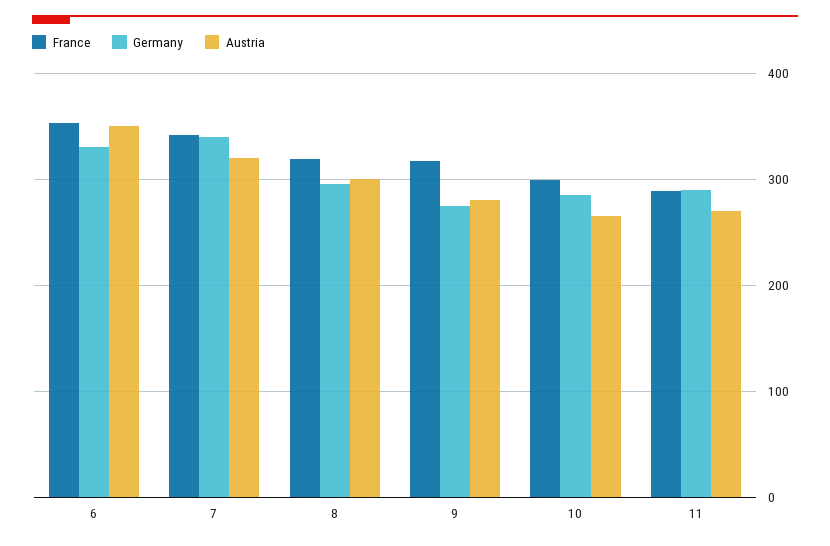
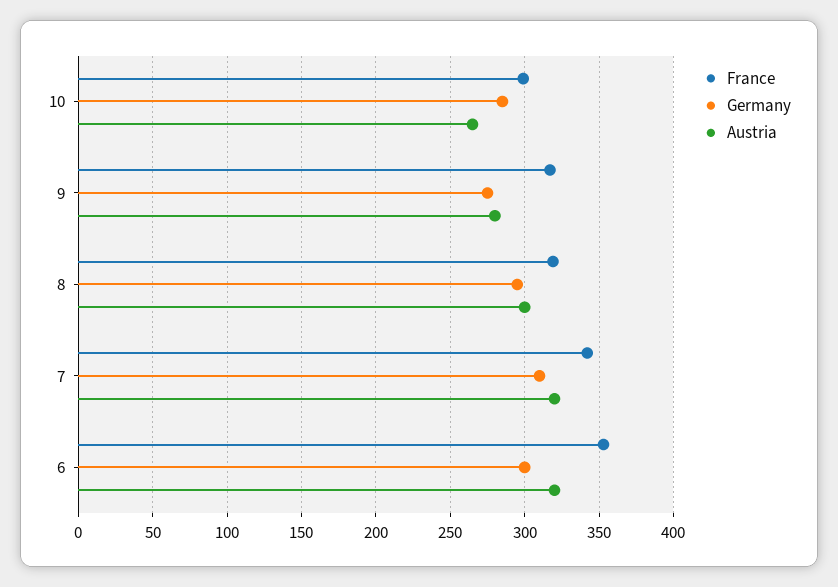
  {
    "France": {
      "6": 355,
      "7": 340,
      "8": 320,
      "9": 315,
-     "10": 300,
+     "10": 300
-     "11": 290
    },
    "Germany": {
-     "6": 330,
+     "6": 300,
-     "7": 340,
+     "7": 310,
      "8": 295,
      "9": 275,
-     "10": 285,
+     "10": 285
-     "11": 290
    },
    "Austria": {
-     "6": 350,
+     "6": 320,
      "7": 320,
      "8": 300,
      "9": 280,
-     "10": 265,
+     "10": 265
-     "11": 270
    }
  }

